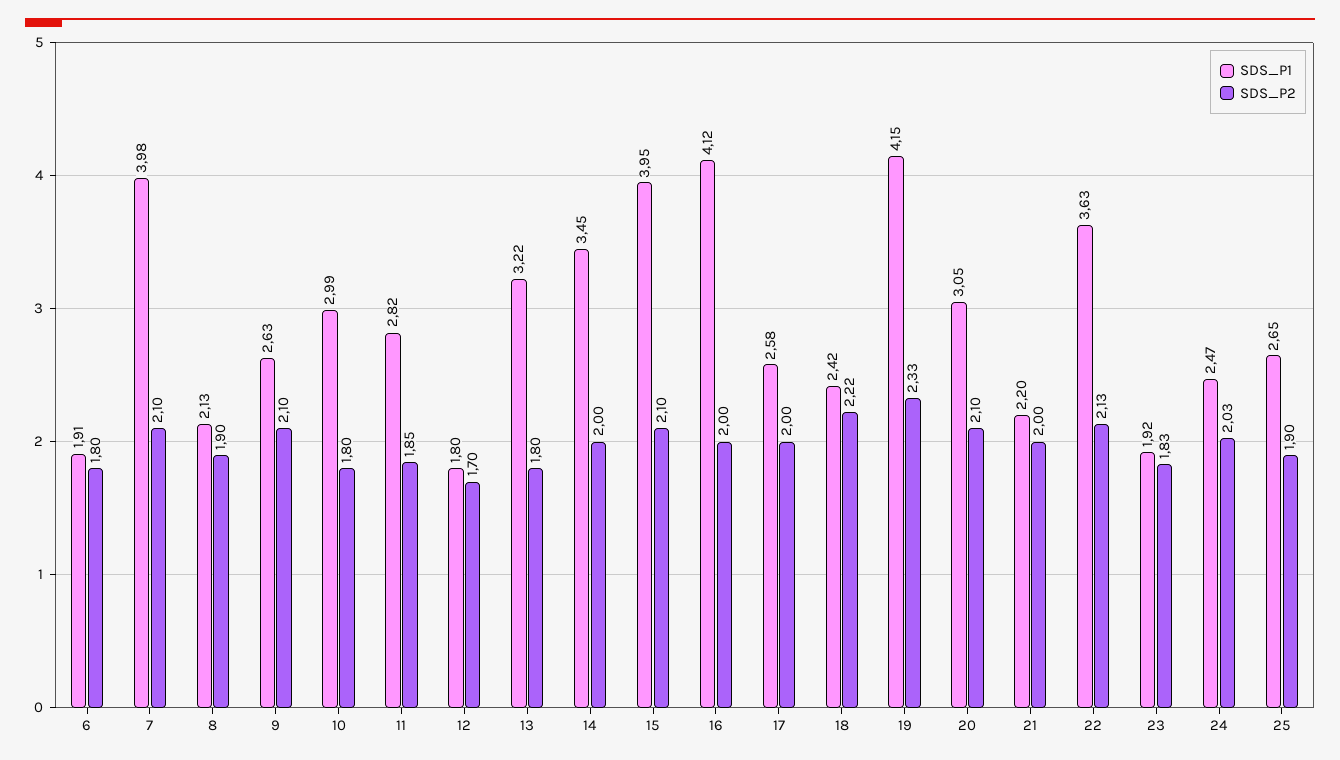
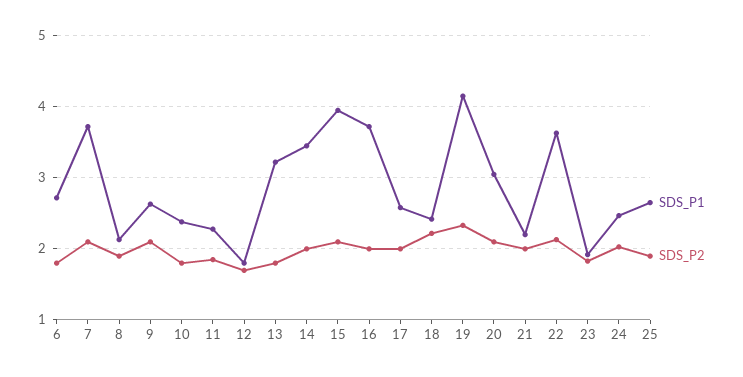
  {
    "SDS_P1": {
-     "6": 1.91,
+     "6": 2.7,
-     "7": 3.98,
+     "7": 3.7,
      "8": 2.13,
      "9": 2.63,
-     "10": 2.99,
+     "10": 2.4,
-     "11": 2.82,
+     "11": 2.3,
      "12": 1.8,
      "13": 3.22,
      "14": 3.45,
      "15": 3.95,
-     "16": 4.12,
+     "16": 3.7,
      "17": 2.58,
      "18": 2.42,
      "19": 4.15,
      "20": 3.05,
      "21": 2.2,
      "22": 3.63,
      "23": 1.92,
      "24": 2.47,
      "25": 2.65
    },
    "SDS_P2": {
      "6": 1.8,
      "7": 2.1,
      "8": 1.9,
      "9": 2.1,
      "10": 1.8,
      "11": 1.85,
      "12": 1.7,
      "13": 1.8,
      "14": 2,
      "15": 2.1,
      "16": 2,
      "17": 2,
      "18": 2.22,
      "19": 2.33,
      "20": 2.1,
      "21": 2,
      "22": 2.13,
      "23": 1.83,
      "24": 2.03,
      "25": 1.9
    }
  }

